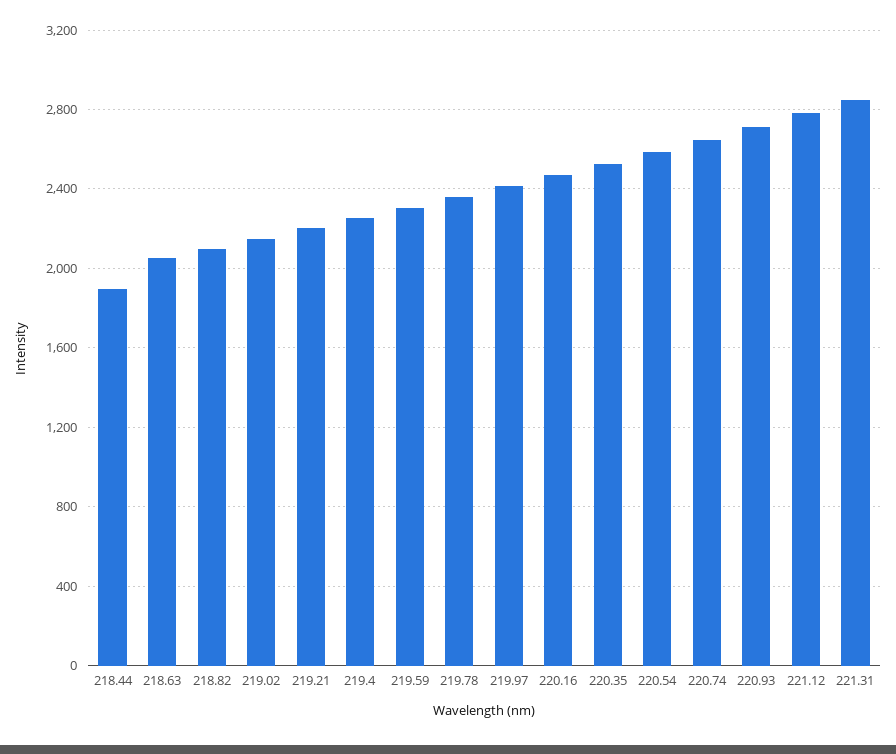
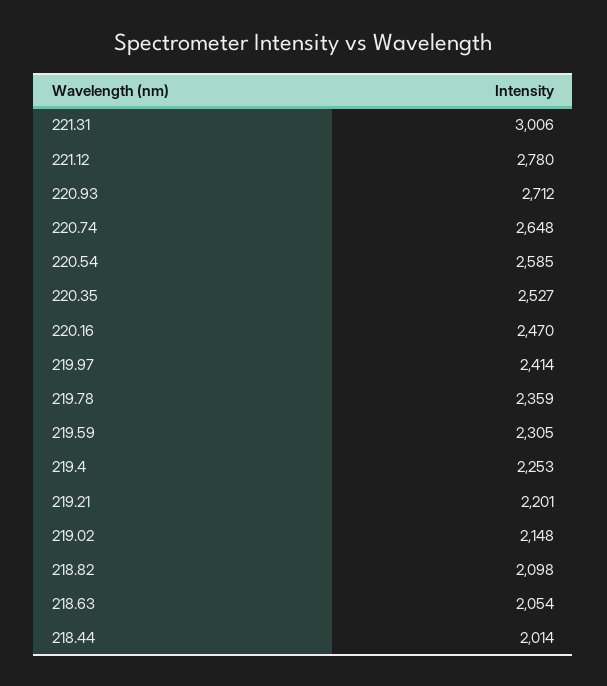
  {
-   "218.44": 1900,
+   "218.44": 2014,
    "218.63": 2054,
    "218.82": 2098,
    "219.02": 2148,
    "219.21": 2201,
    "219.4": 2253,
    "219.59": 2305,
    "219.78": 2359,
    "219.97": 2414,
    "220.16": 2470,
    "220.35": 2527,
    "220.54": 2585,
    "220.74": 2648,
    "220.93": 2712,
    "221.12": 2780,
-   "221.31": 2850
+   "221.31": 3006
  }

